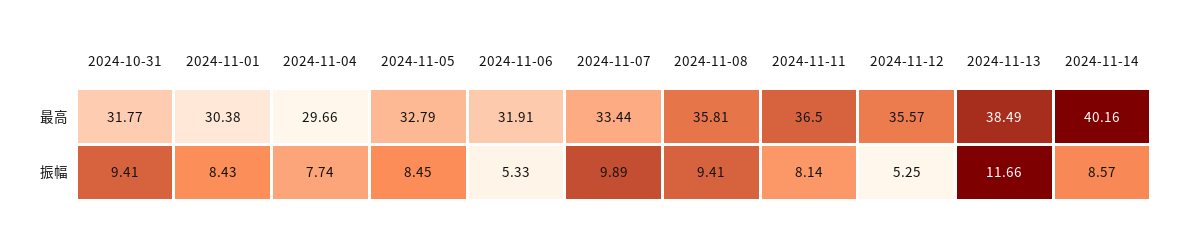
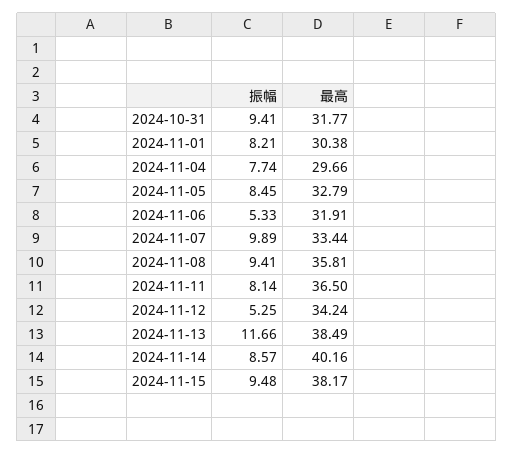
  {
    "2024-10-31": {
      "最高": 31.77,
      "振幅": 9.41
    },
    "2024-11-01": {
      "最高": 30.38,
-     "振幅": 8.43
+     "振幅": 8.21
    },
    "2024-11-04": {
      "最高": 29.66,
      "振幅": 7.74
    },
    "2024-11-05": {
      "最高": 32.79,
      "振幅": 8.45
    },
    "2024-11-06": {
      "最高": 31.91,
      "振幅": 5.33
    },
    "2024-11-07": {
      "最高": 33.44,
      "振幅": 9.89
    },
    "2024-11-08": {
      "最高": 35.81,
      "振幅": 9.41
    },
    "2024-11-11": {
      "最高": 36.5,
      "振幅": 8.14
    },
    "2024-11-12": {
-     "最高": 35.57,
+     "最高": 34.24,
      "振幅": 5.25
    },
    "2024-11-13": {
      "最高": 38.49,
      "振幅": 11.66
    },
    "2024-11-14": {
      "最高": 40.16,
      "振幅": 8.57
-   }
+   },
+   "2024-11-15": {
+     "振幅": 9.48,
+     "最高": 38.17
+   }
  }

